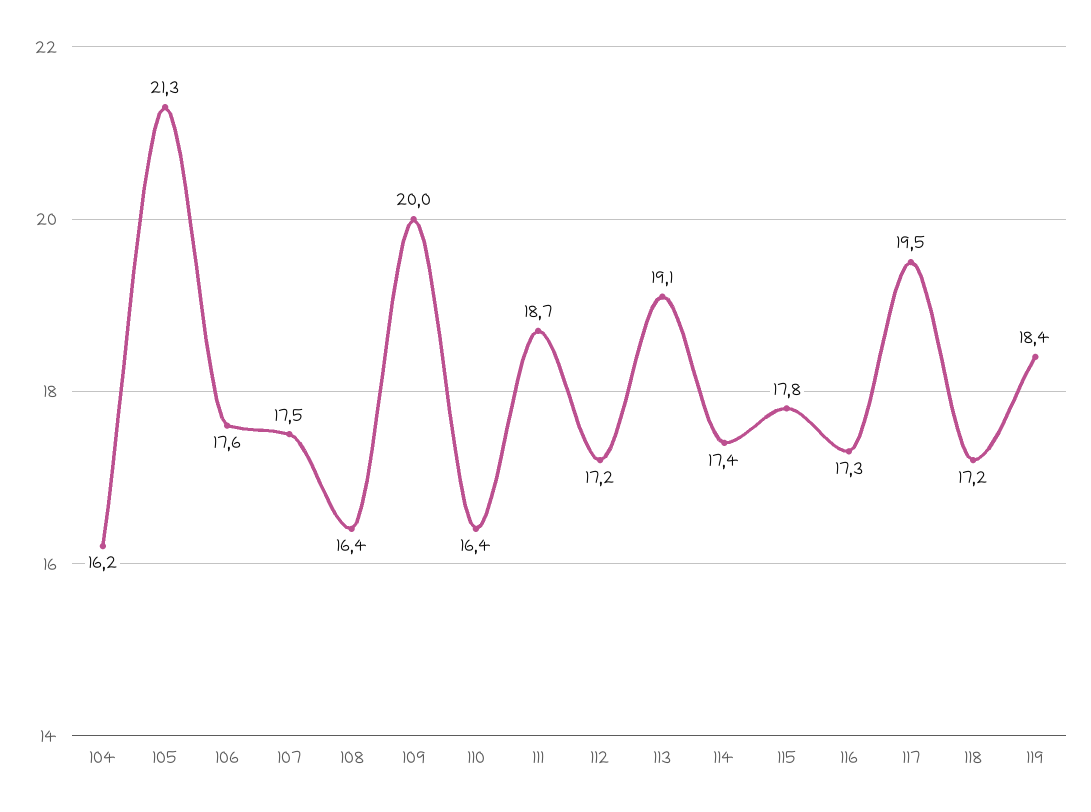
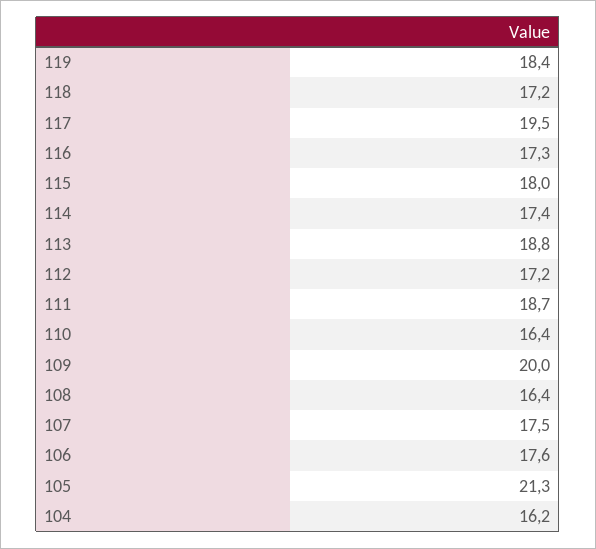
  {
    "104": 16.2,
    "105": 21.3,
    "106": 17.6,
    "107": 17.5,
    "108": 16.4,
    "109": 20,
    "110": 16.4,
    "111": 18.7,
    "112": 17.2,
-   "113": 19.1,
+   "113": 18.8,
    "114": 17.4,
-   "115": 17.8,
+   "115": 18,
    "116": 17.3,
    "117": 19.5,
    "118": 17.2,
    "119": 18.4
  }

